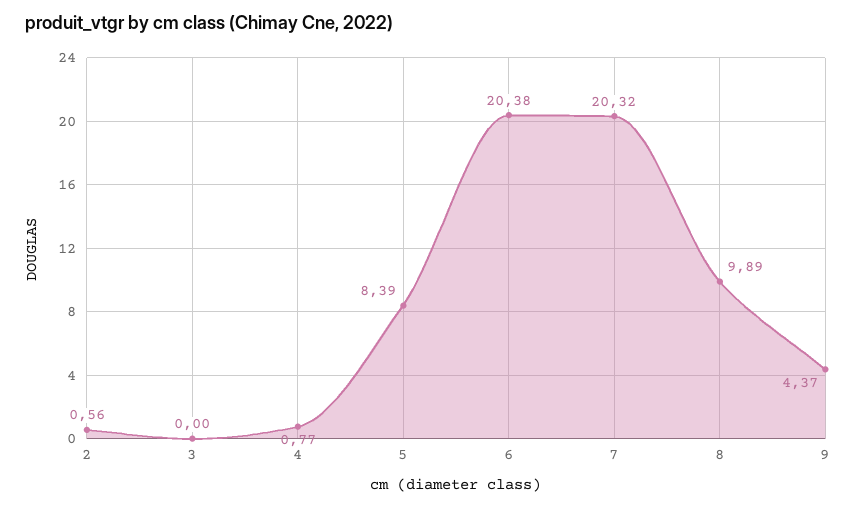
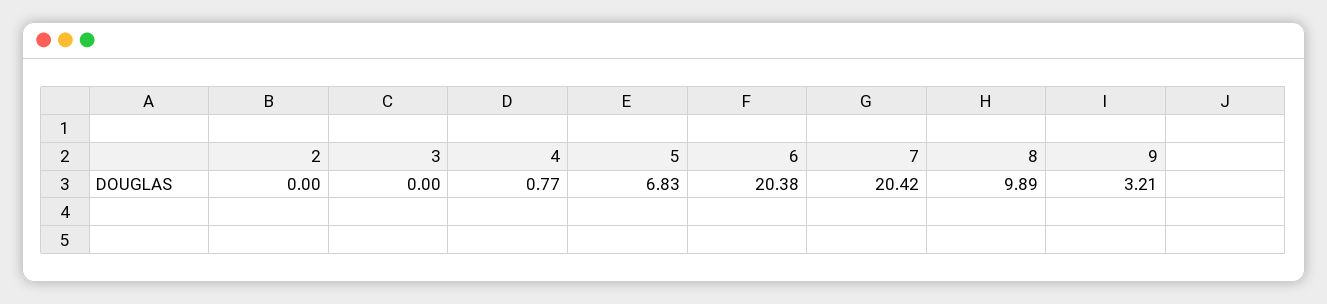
  {
-   "2": 0.56,
+   "2": 0,
    "3": 0,
    "4": 0.77,
-   "5": 8.39,
+   "5": 6.83,
    "6": 20.38,
-   "7": 20.32,
+   "7": 20.42,
    "8": 9.89,
-   "9": 4.37
+   "9": 3.21
  }

